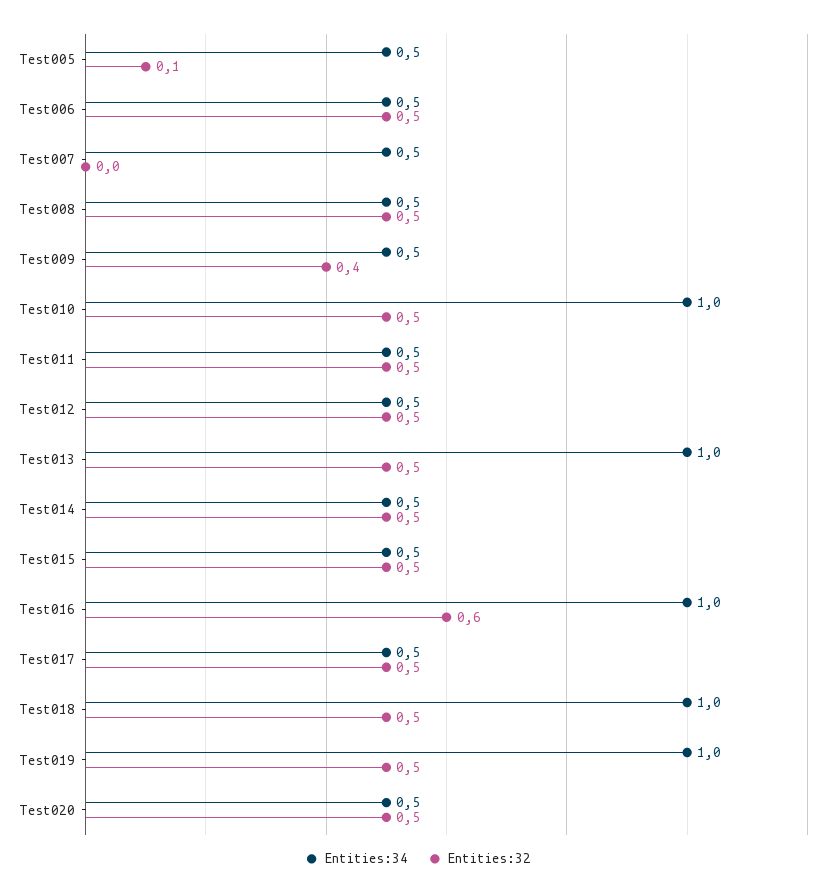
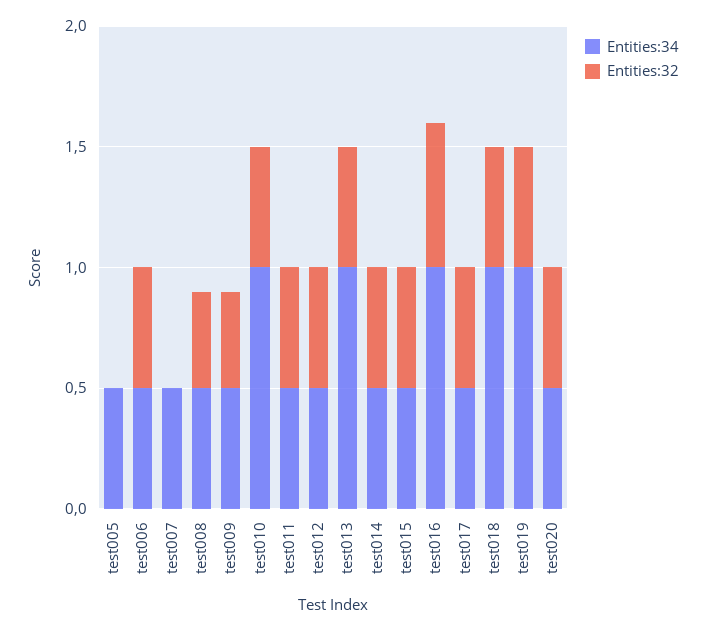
  {
    "Entities:34": {
      "Test005": 0.5,
      "Test006": 0.5,
      "Test007": 0.5,
      "Test008": 0.5,
      "Test009": 0.5,
      "Test010": 1,
      "Test011": 0.5,
      "Test012": 0.5,
      "Test013": 1,
      "Test014": 0.5,
      "Test015": 0.5,
      "Test016": 1,
      "Test017": 0.5,
      "Test018": 1,
      "Test019": 1,
      "Test020": 0.5
    },
    "Entities:32": {
-     "Test005": 0.1,
+     "Test005": 0,
      "Test006": 0.5,
      "Test007": 0,
-     "Test008": 0.5,
+     "Test008": 0.4,
      "Test009": 0.4,
      "Test010": 0.5,
      "Test011": 0.5,
      "Test012": 0.5,
      "Test013": 0.5,
      "Test014": 0.5,
      "Test015": 0.5,
      "Test016": 0.6,
      "Test017": 0.5,
      "Test018": 0.5,
      "Test019": 0.5,
      "Test020": 0.5
    }
  }

